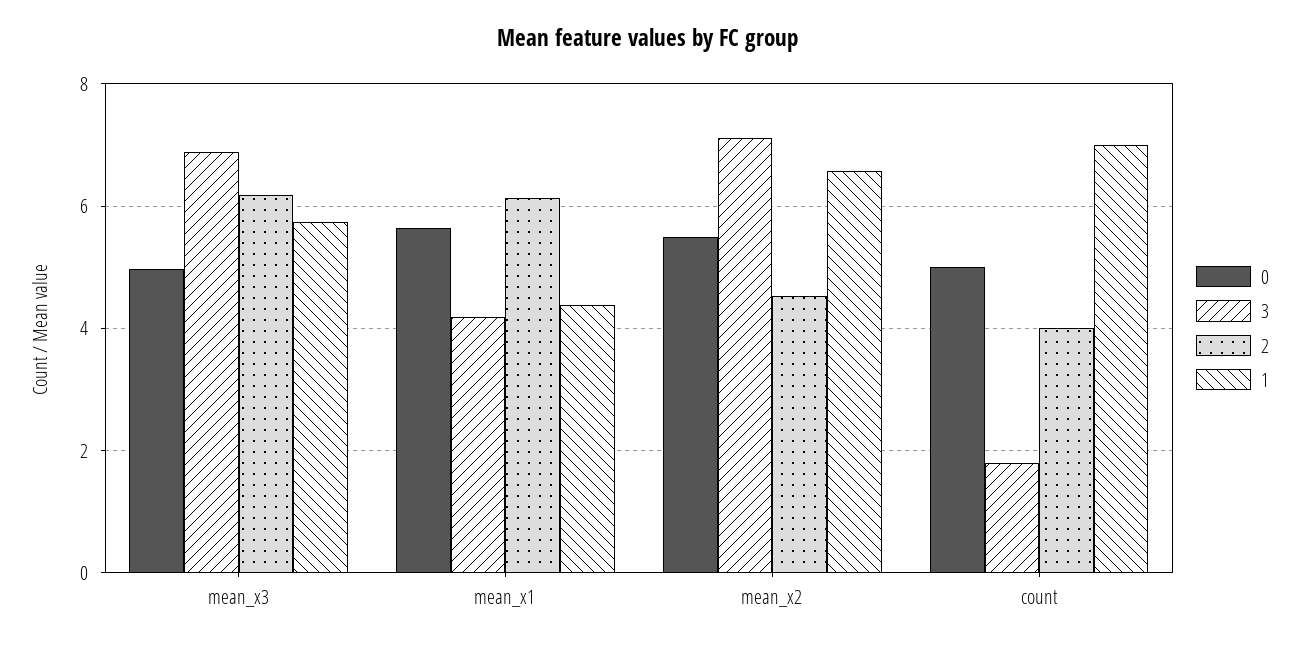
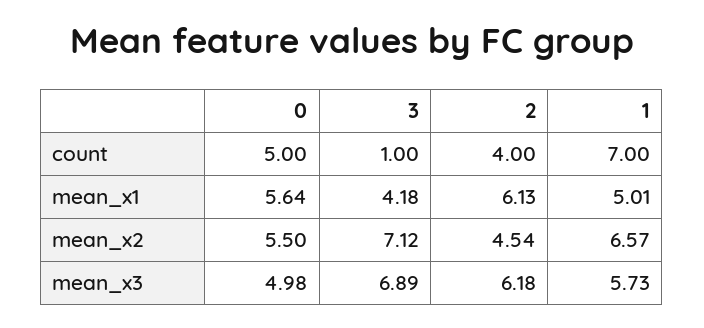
  {
    "0": {
      "mean_x3": 4.98,
      "mean_x1": 5.64,
      "mean_x2": 5.5,
      "count": 5
    },
    "3": {
      "mean_x3": 6.89,
      "mean_x1": 4.18,
      "mean_x2": 7.12,
-     "count": 1.8
+     "count": 1
    },
    "2": {
      "mean_x3": 6.18,
      "mean_x1": 6.13,
      "mean_x2": 4.54,
      "count": 4
    },
    "1": {
      "mean_x3": 5.73,
-     "mean_x1": 4.4,
+     "mean_x1": 5.01,
      "mean_x2": 6.57,
      "count": 7
    }
  }

